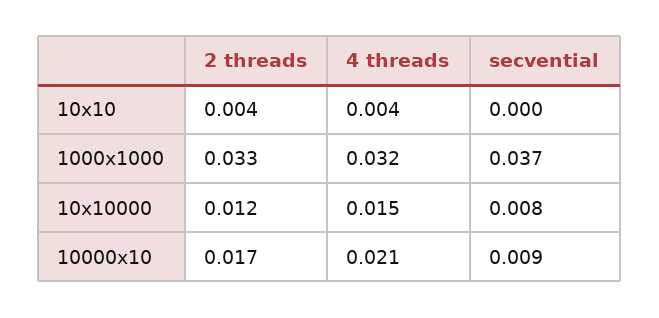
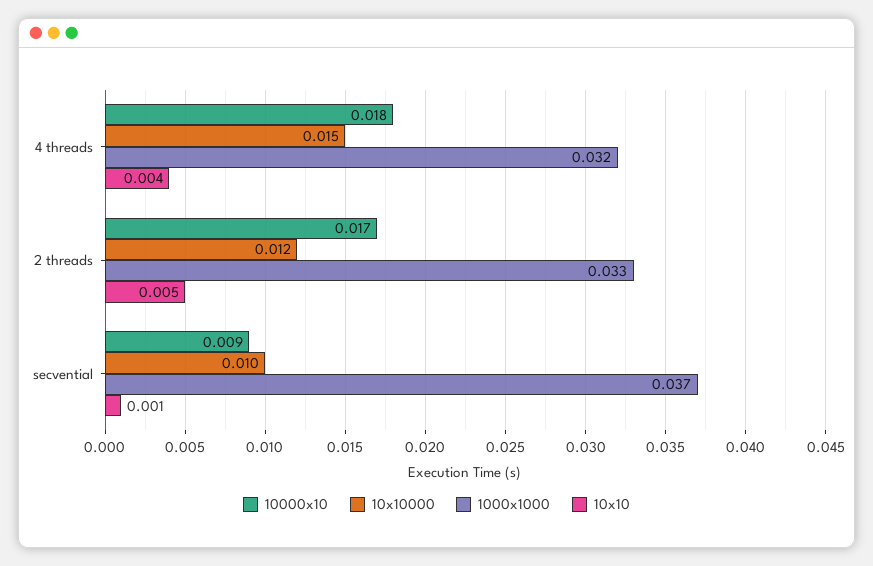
  {
    "10x10": {
-     "2 threads": 0.004,
+     "2 threads": 0.005,
      "4 threads": 0.004,
-     "secvential": 0
+     "secvential": 0.001
    },
    "1000x1000": {
      "2 threads": 0.033,
      "4 threads": 0.032,
      "secvential": 0.037
    },
    "10x10000": {
      "2 threads": 0.012,
      "4 threads": 0.015,
-     "secvential": 0.008
+     "secvential": 0.01
    },
    "10000x10": {
      "2 threads": 0.017,
-     "4 threads": 0.021,
+     "4 threads": 0.018,
      "secvential": 0.009
    }
  }

